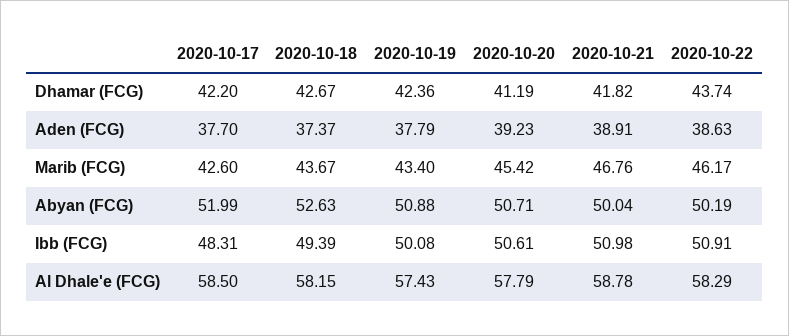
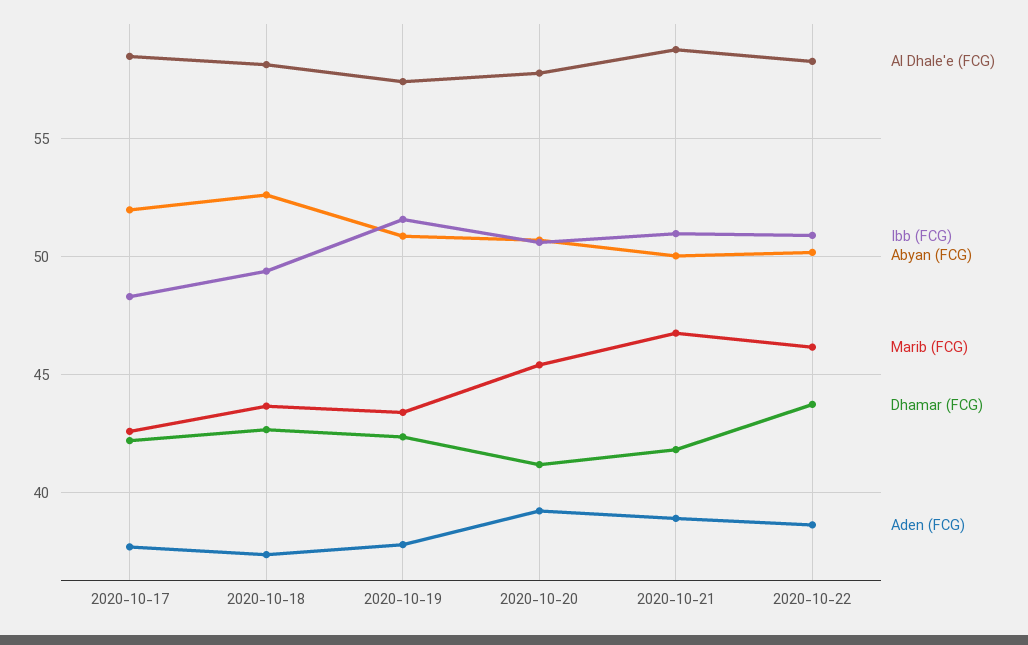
  {
    "Dhamar (FCG)": {
      "2020-10-17": 42.2,
      "2020-10-18": 42.67,
      "2020-10-19": 42.36,
      "2020-10-20": 41.19,
      "2020-10-21": 41.82,
      "2020-10-22": 43.74
    },
    "Aden (FCG)": {
      "2020-10-17": 37.7,
      "2020-10-18": 37.37,
      "2020-10-19": 37.79,
      "2020-10-20": 39.23,
      "2020-10-21": 38.91,
      "2020-10-22": 38.63
    },
    "Marib (FCG)": {
      "2020-10-17": 42.6,
      "2020-10-18": 43.67,
      "2020-10-19": 43.4,
      "2020-10-20": 45.42,
      "2020-10-21": 46.76,
      "2020-10-22": 46.17
    },
    "Abyan (FCG)": {
      "2020-10-17": 51.99,
      "2020-10-18": 52.63,
      "2020-10-19": 50.88,
      "2020-10-20": 50.71,
      "2020-10-21": 50.04,
      "2020-10-22": 50.19
    },
    "Ibb (FCG)": {
      "2020-10-17": 48.31,
      "2020-10-18": 49.39,
-     "2020-10-19": 50.08,
+     "2020-10-19": 51.5,
      "2020-10-20": 50.61,
      "2020-10-21": 50.98,
      "2020-10-22": 50.91
    },
    "Al Dhale'e (FCG)": {
      "2020-10-17": 58.5,
      "2020-10-18": 58.15,
      "2020-10-19": 57.43,
      "2020-10-20": 57.79,
      "2020-10-21": 58.78,
      "2020-10-22": 58.29
    }
  }

